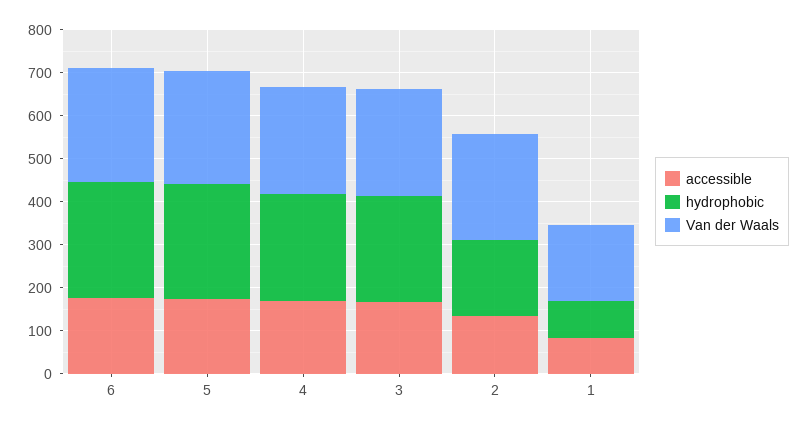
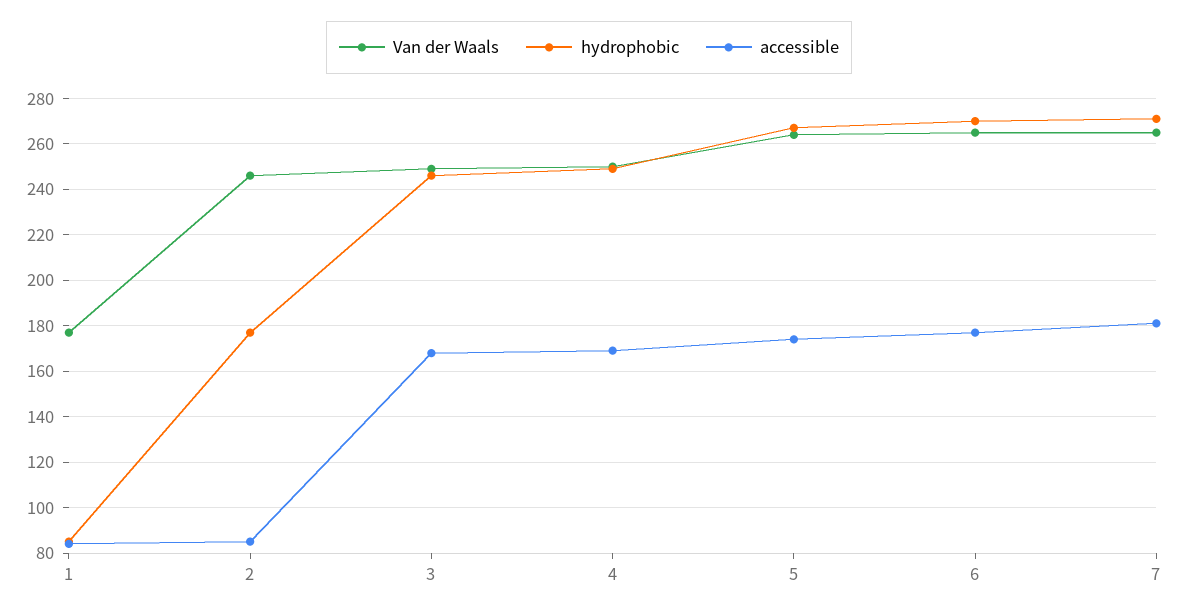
  {
    "accessible": {
      "6": 175,
      "5": 175,
      "4": 170,
      "3": 170,
-     "2": 140,
+     "2": 85,
-     "1": 85
+     "1": 85,
+     "7": 180
    },
    "hydrophobic": {
      "6": 270,
      "5": 265,
      "4": 250,
      "3": 245,
      "2": 175,
-     "1": 85
+     "1": 85,
+     "7": 270
    },
    "Van der Waals": {
      "6": 265,
      "5": 265,
      "4": 250,
      "3": 250,
      "2": 245,
-     "1": 175
+     "1": 175,
+     "7": 265
    }
  }

